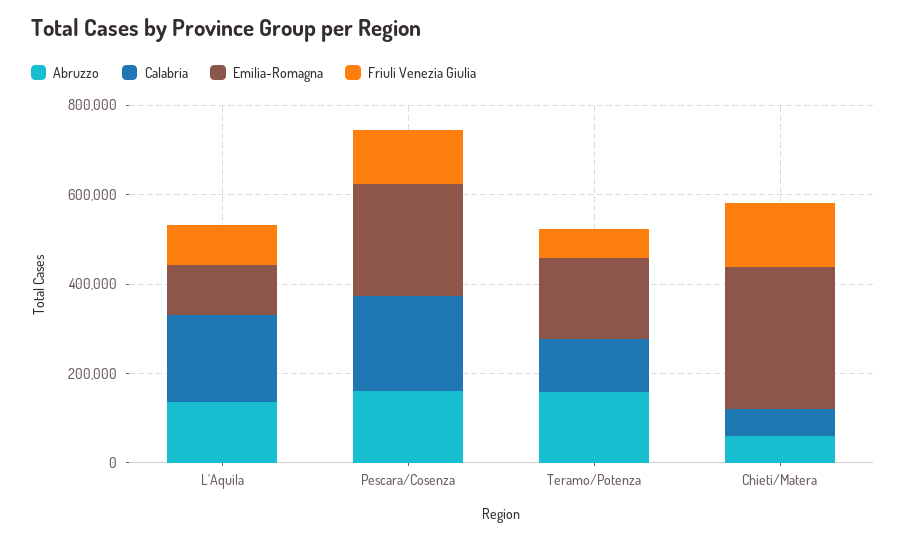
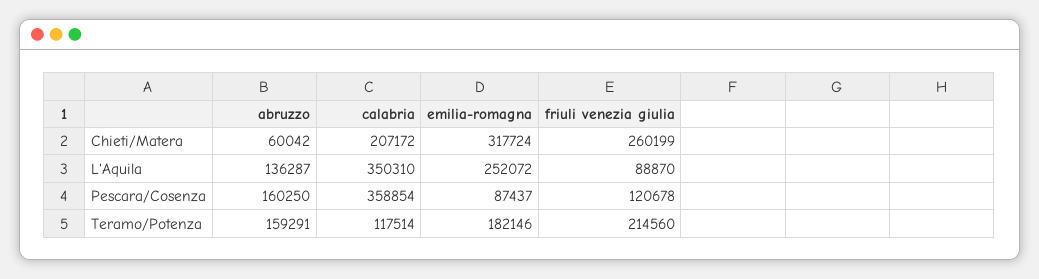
  {
    "Abruzzo": {
      "L'Aquila": 136287,
      "Pescara/Cosenza": 160250,
      "Teramo/Potenza": 159291,
      "Chieti/Matera": 60042
    },
    "Calabria": {
-     "L'Aquila": 200000,
+     "L'Aquila": 350310,
-     "Pescara/Cosenza": 200000,
+     "Pescara/Cosenza": 358854,
      "Teramo/Potenza": 117514,
-     "Chieti/Matera": 50000
+     "Chieti/Matera": 207172
    },
    "Emilia-Romagna": {
-     "L'Aquila": 100000,
+     "L'Aquila": 252072,
-     "Pescara/Cosenza": 250000,
+     "Pescara/Cosenza": 87437,
      "Teramo/Potenza": 182146,
      "Chieti/Matera": 317724
    },
    "Friuli Venezia Giulia": {
      "L'Aquila": 88870,
      "Pescara/Cosenza": 120678,
-     "Teramo/Potenza": 50000,
+     "Teramo/Potenza": 214560,
-     "Chieti/Matera": 150000
+     "Chieti/Matera": 260199
    }
  }

